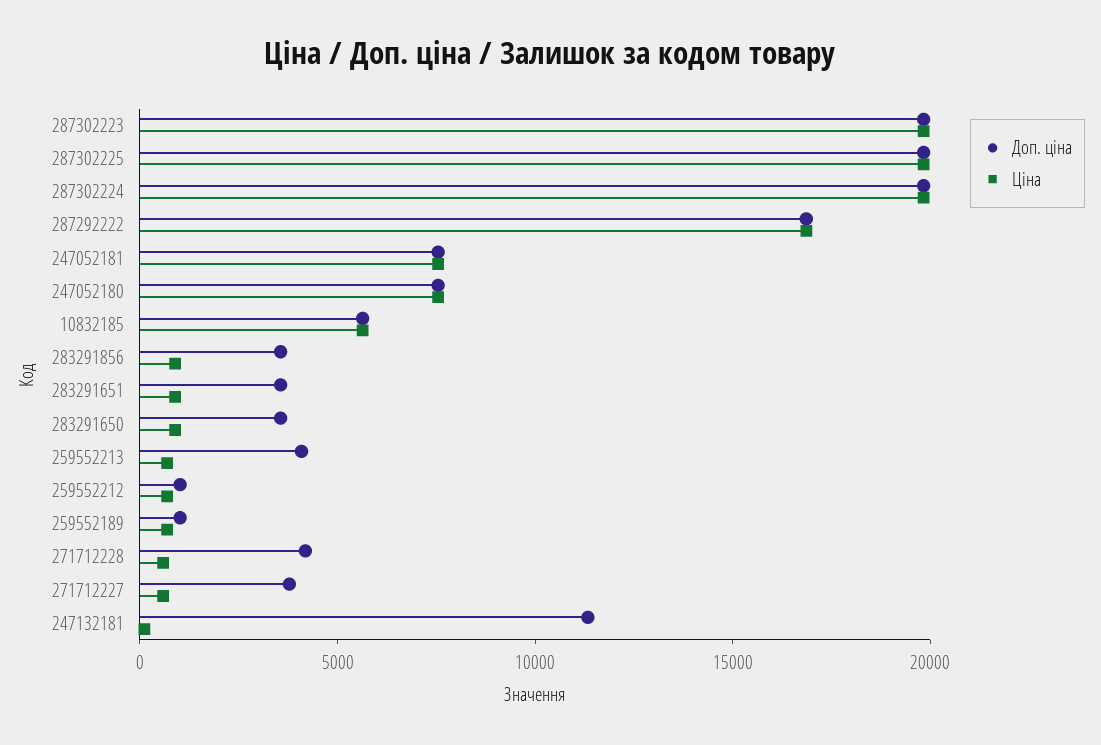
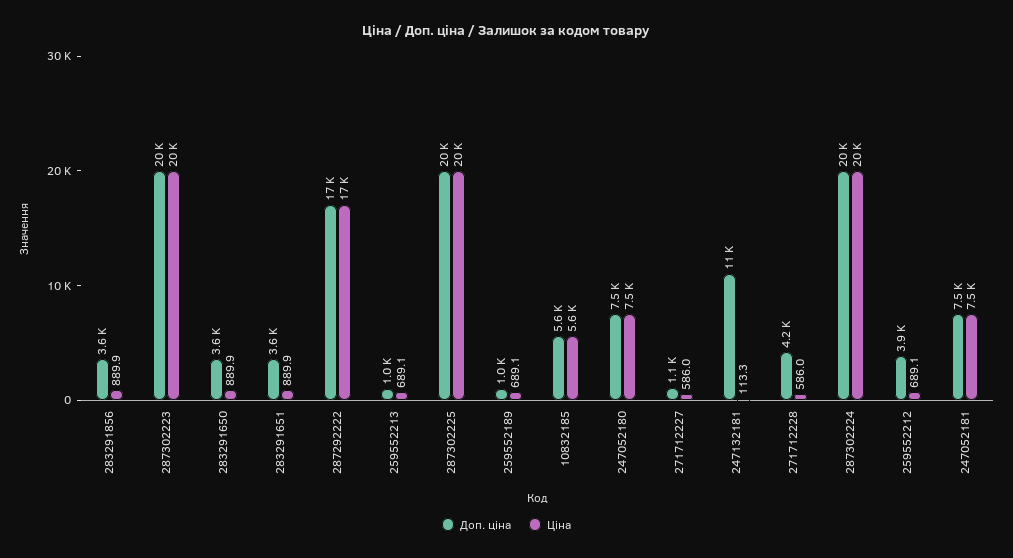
  {
    "Доп. ціна": {
      "287302223": 20000,
      "287302225": 20000,
      "287302224": 20000,
      "287292222": 17000,
      "247052181": 7500,
      "247052180": 7500,
      "10832185": 5600,
      "283291856": 3600,
      "283291651": 3600,
      "283291650": 3600,
-     "259552213": 4000,
+     "259552213": 1000,
-     "259552212": 1000,
+     "259552212": 3900,
      "259552189": 1000,
      "271712228": 4200,
-     "271712227": 4000,
+     "271712227": 1100,
      "247132181": 11000
    },
    "Ціна": {
      "287302223": 20000,
      "287302225": 20000,
      "287302224": 20000,
      "287292222": 17000,
      "247052181": 7500,
      "247052180": 7500,
      "10832185": 5600,
      "283291856": 889.9,
      "283291651": 889.9,
      "283291650": 889.9,
      "259552213": 689.1,
      "259552212": 689.1,
      "259552189": 689.1,
      "271712228": 586,
      "271712227": 586,
      "247132181": 113.3
    }
  }

